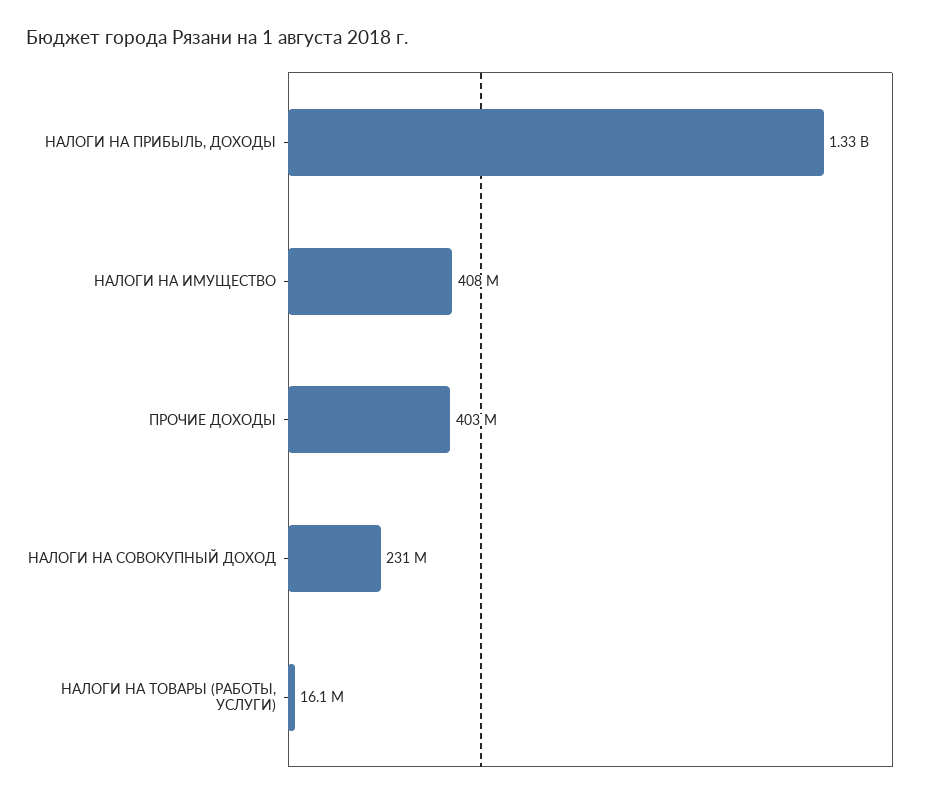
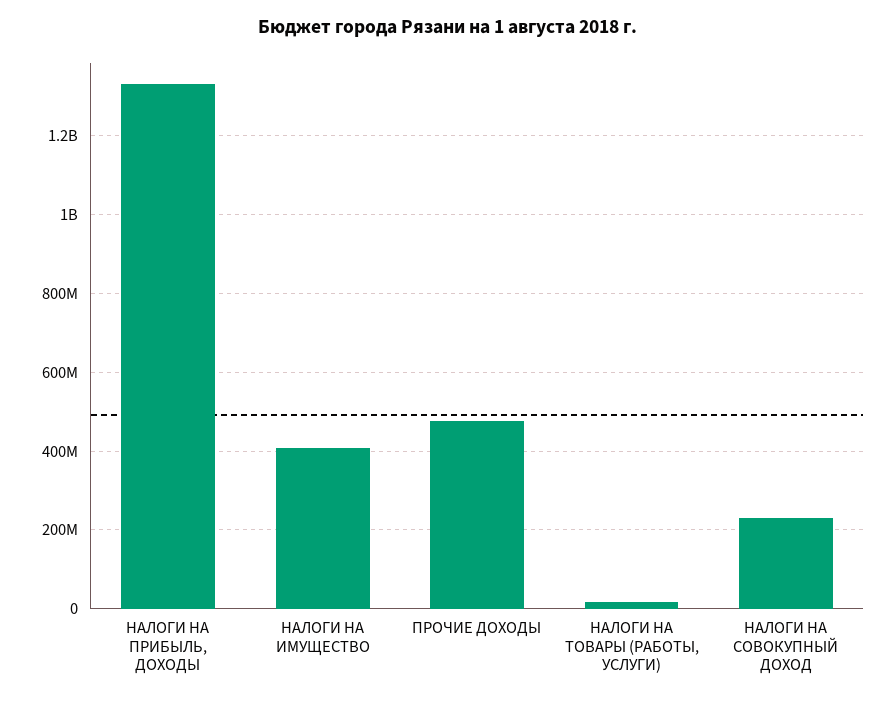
  {
    "НАЛОГИ НА ПРИБЫЛЬ, ДОХОДЫ": 1330000000,
    "НАЛОГИ НА ИМУЩЕСТВО": 408000000,
-   "ПРОЧИЕ ДОХОДЫ": 403000000,
+   "ПРОЧИЕ ДОХОДЫ": 480000000,
    "НАЛОГИ НА СОВОКУПНЫЙ ДОХОД": 231000000,
    "НАЛОГИ НА ТОВАРЫ (РАБОТЫ, УСЛУГИ)": 16100000
  }

